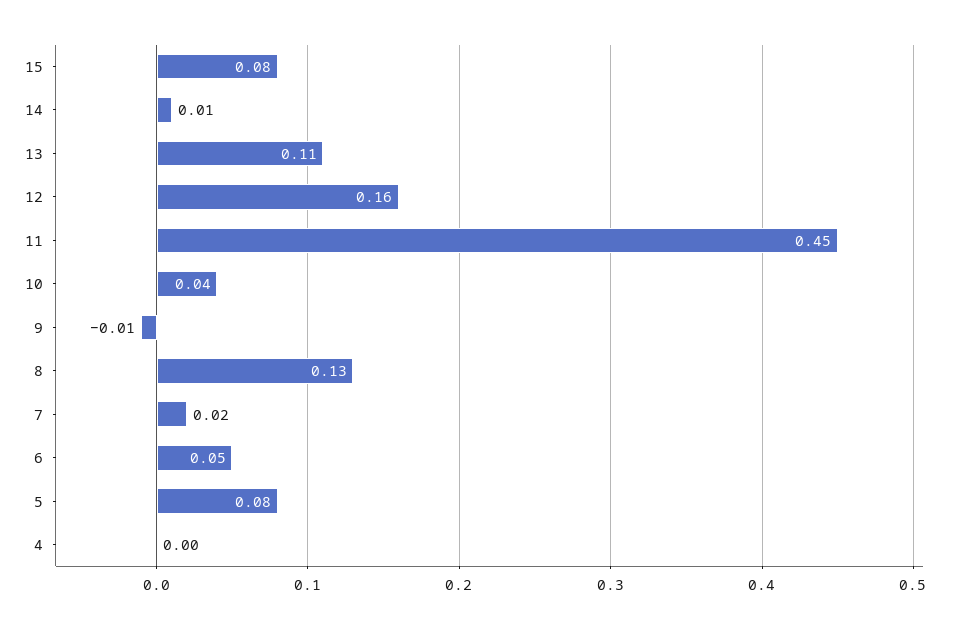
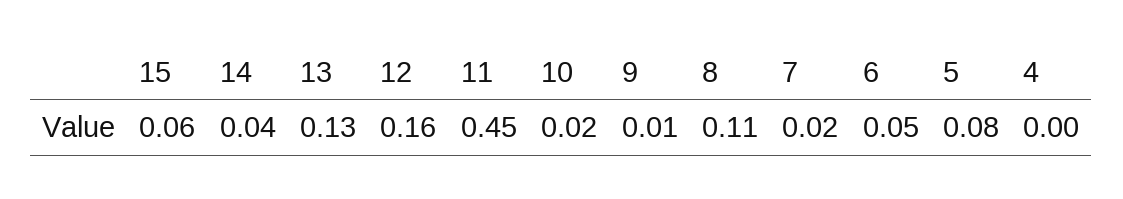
  {
-   "15": 0.08,
+   "15": 0.06,
-   "14": 0.01,
+   "14": 0.04,
-   "13": 0.11,
+   "13": 0.13,
    "12": 0.16,
    "11": 0.45,
-   "10": 0.04,
+   "10": 0.02,
-   "9": -0.01,
+   "9": 0.01,
-   "8": 0.13,
+   "8": 0.11,
    "7": 0.02,
    "6": 0.05,
    "5": 0.08,
    "4": 0
  }

